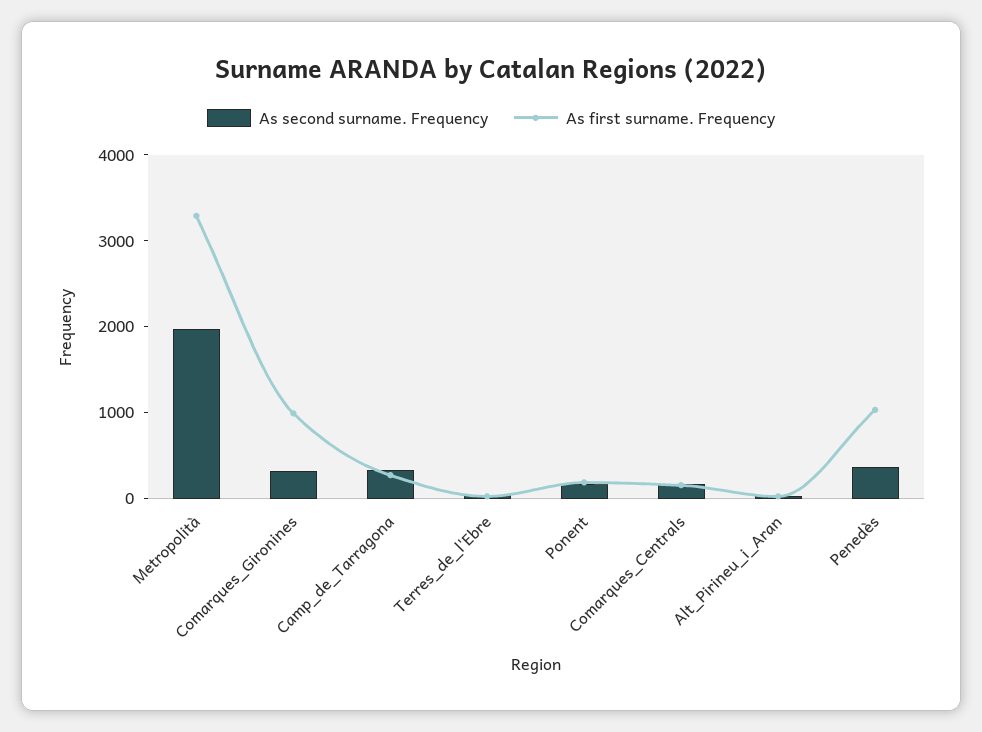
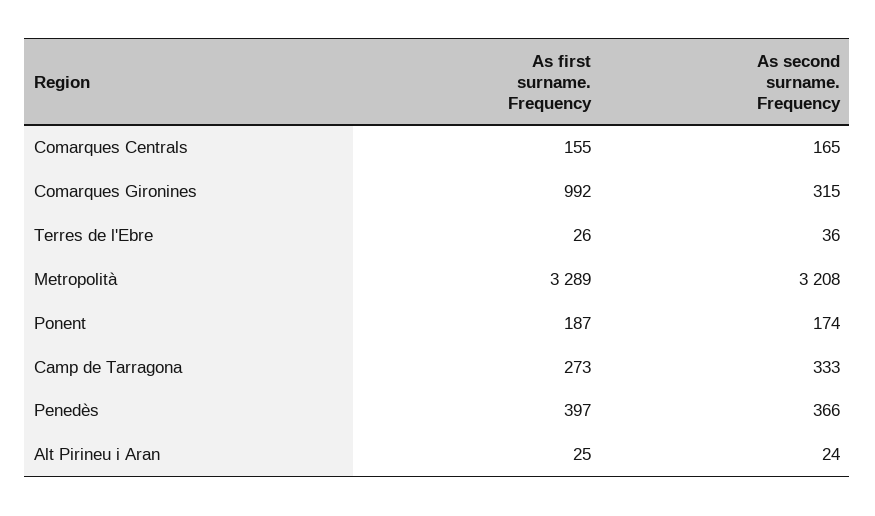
  {
    "As second surname. Frequency": {
-     "Metropolità": 2000,
+     "Metropolità": 3208,
      "Comarques_Gironines": 315,
      "Camp_de_Tarragona": 333,
      "Terres_de_l'Ebre": 36,
      "Ponent": 174,
      "Comarques_Centrals": 165,
      "Alt_Pirineu_i_Aran": 24,
      "Penedès": 366
    },
    "As first surname. Frequency": {
      "Metropolità": 3289,
      "Comarques_Gironines": 992,
      "Camp_de_Tarragona": 273,
      "Terres_de_l'Ebre": 26,
      "Ponent": 187,
      "Comarques_Centrals": 155,
      "Alt_Pirineu_i_Aran": 25,
-     "Penedès": 1000
+     "Penedès": 397
    }
  }

